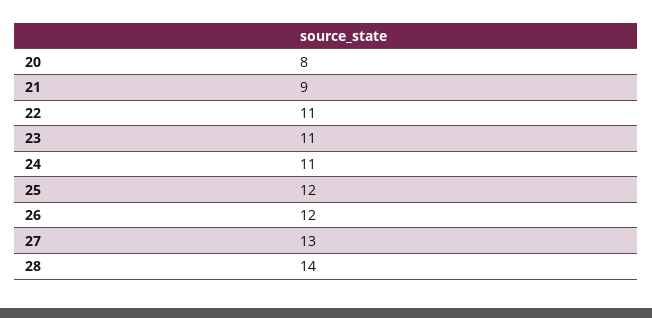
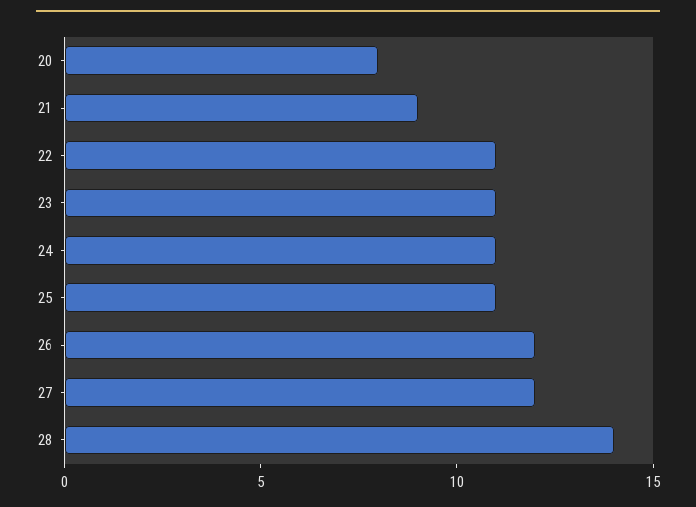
  {
    "20": 8,
    "21": 9,
    "22": 11,
    "23": 11,
    "24": 11,
-   "25": 12,
+   "25": 11,
    "26": 12,
-   "27": 13,
+   "27": 12,
    "28": 14
  }

